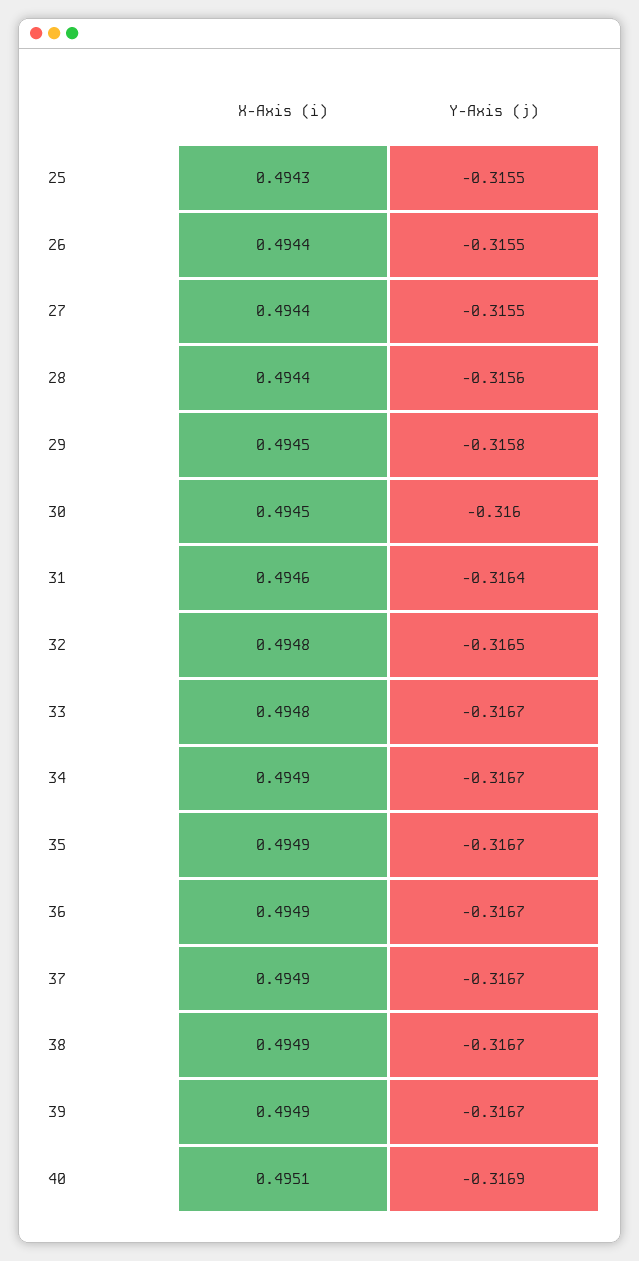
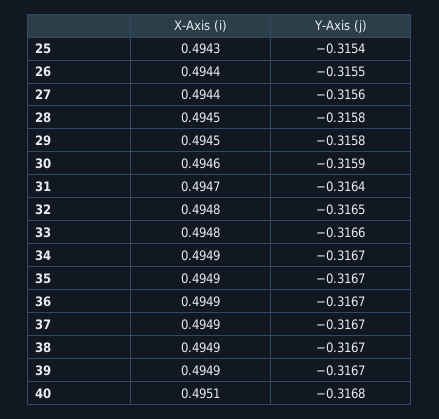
  {
    "X-Axis (i)": {
      "25": 0.4943,
      "26": 0.4944,
      "27": 0.4944,
-     "28": 0.4944,
+     "28": 0.4945,
      "29": 0.4945,
-     "30": 0.4945,
+     "30": 0.4946,
-     "31": 0.4946,
+     "31": 0.4947,
      "32": 0.4948,
      "33": 0.4948,
      "34": 0.4949,
      "35": 0.4949,
      "36": 0.4949,
      "37": 0.4949,
      "38": 0.4949,
      "39": 0.4949,
      "40": 0.4951
    },
    "Y-Axis (j)": {
-     "25": -0.3155,
+     "25": -0.3154,
      "26": -0.3155,
-     "27": -0.3155,
+     "27": -0.3156,
-     "28": -0.3156,
+     "28": -0.3158,
      "29": -0.3158,
-     "30": -0.316,
+     "30": -0.3159,
      "31": -0.3164,
      "32": -0.3165,
-     "33": -0.3167,
+     "33": -0.3166,
      "34": -0.3167,
      "35": -0.3167,
      "36": -0.3167,
      "37": -0.3167,
      "38": -0.3167,
      "39": -0.3167,
-     "40": -0.3169
+     "40": -0.3168
    }
  }

